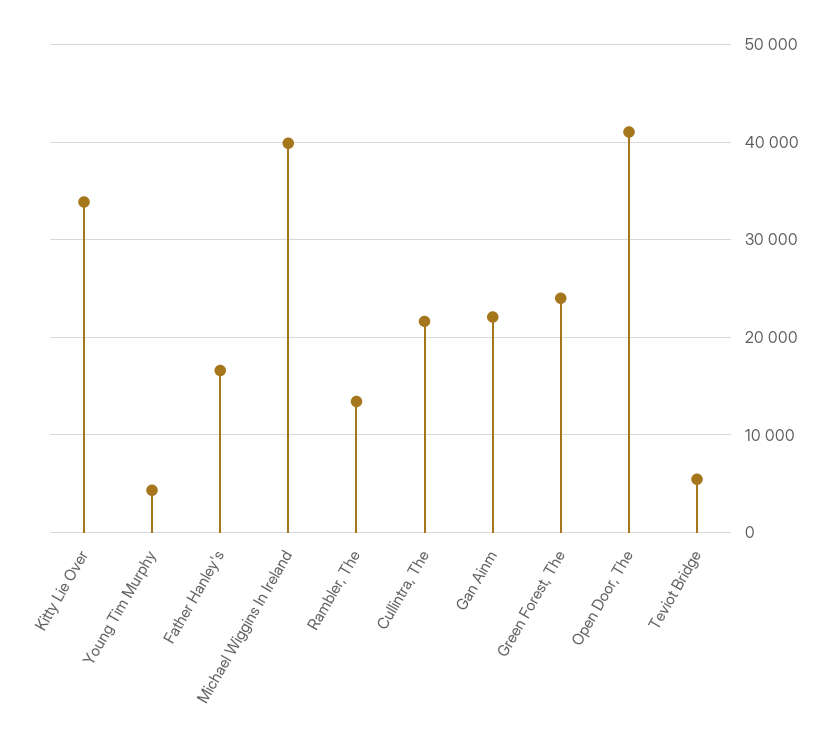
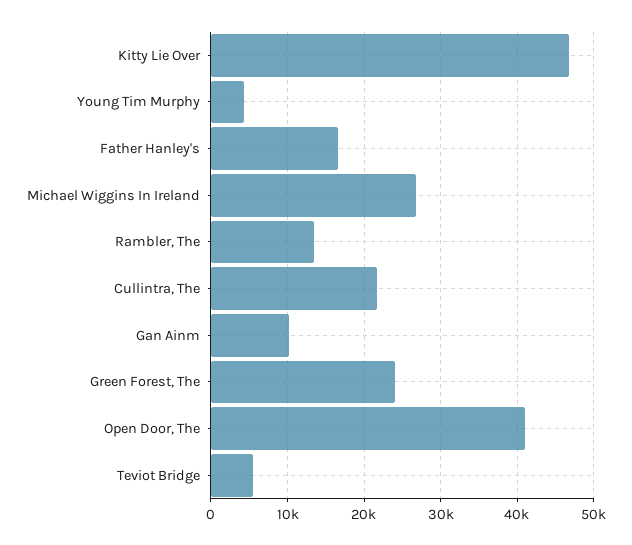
  {
-   "Kitty Lie Over": 34000,
+   "Kitty Lie Over": 47000,
    "Young Tim Murphy": 4000,
    "Father Hanley's": 17000,
-   "Michael Wiggins In Ireland": 40000,
+   "Michael Wiggins In Ireland": 27000,
    "Rambler, The": 13000,
    "Cullintra, The": 22000,
-   "Gan Ainm": 22000,
+   "Gan Ainm": 10000,
    "Green Forest, The": 24000,
    "Open Door, The": 41000,
    "Teviot Bridge": 5000
  }

